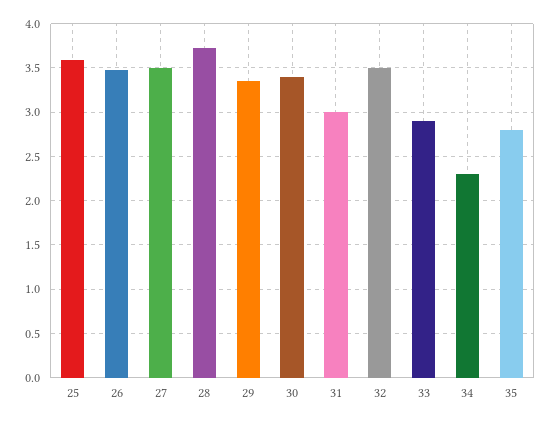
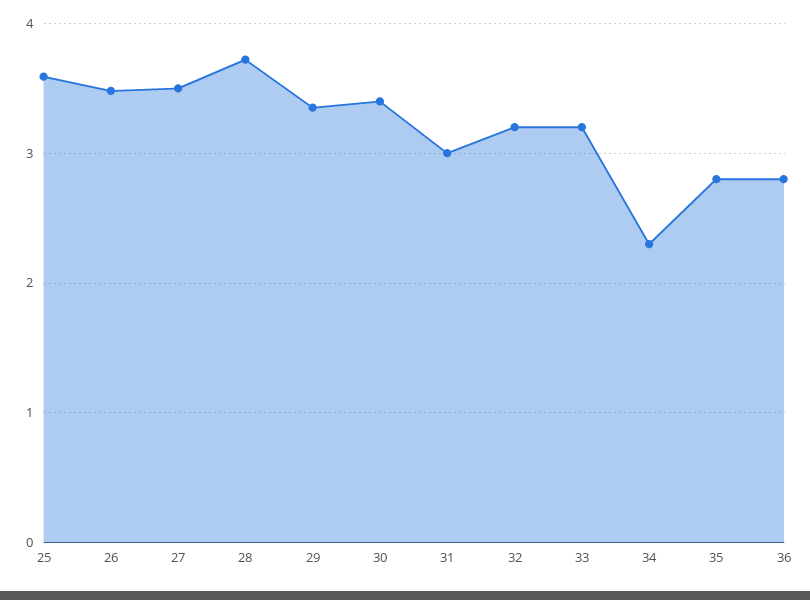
  {
    "25": 3.6,
    "26": 3.5,
    "27": 3.5,
    "28": 3.7,
    "29": 3.4,
    "30": 3.4,
    "31": 3,
-   "32": 3.5,
+   "32": 3.2,
-   "33": 2.9,
+   "33": 3.2,
    "34": 2.3,
-   "35": 2.8
+   "35": 2.8,
+   "36": 2.8
  }

